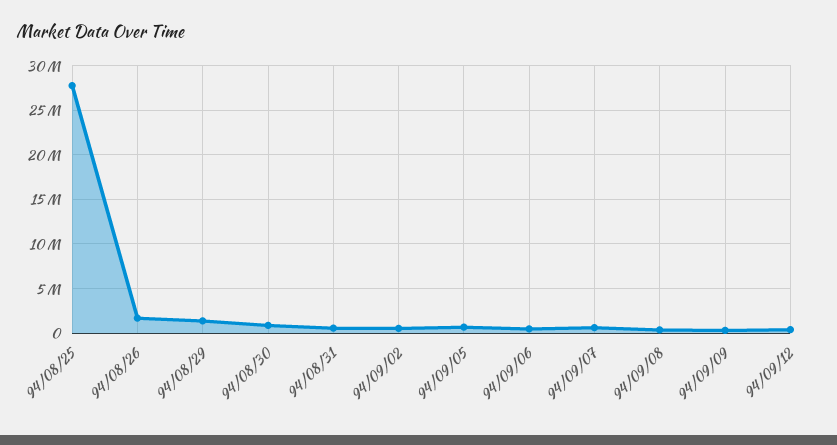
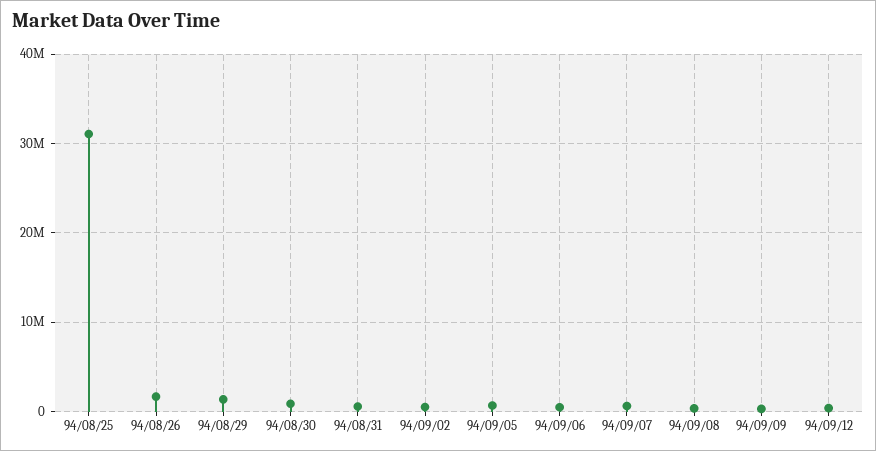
  {
-   "94/08/25": 28000000,
+   "94/08/25": 31000000,
    "94/08/26": 2000000,
    "94/08/29": 1000000,
    "94/08/30": 1000000,
    "94/08/31": 1000000,
    "94/09/02": 1000000,
    "94/09/05": 1000000,
    "94/09/06": 0,
    "94/09/07": 1000000,
    "94/09/08": 0,
    "94/09/09": 0,
    "94/09/12": 0
  }

